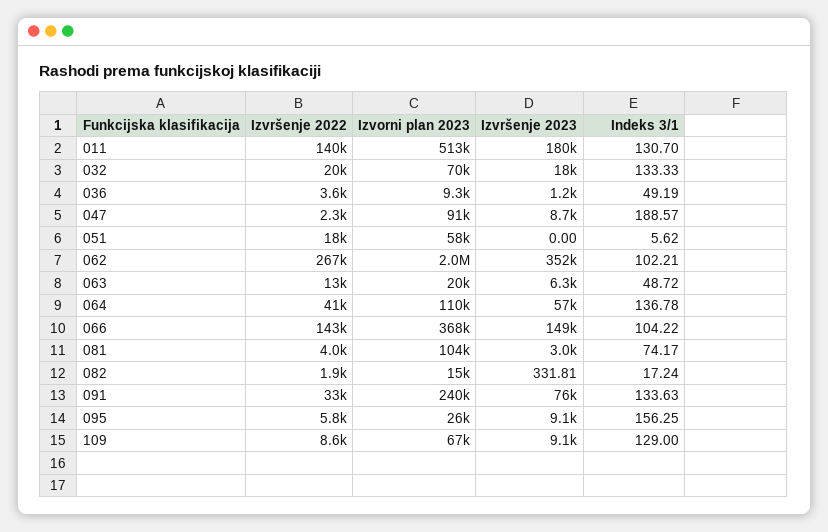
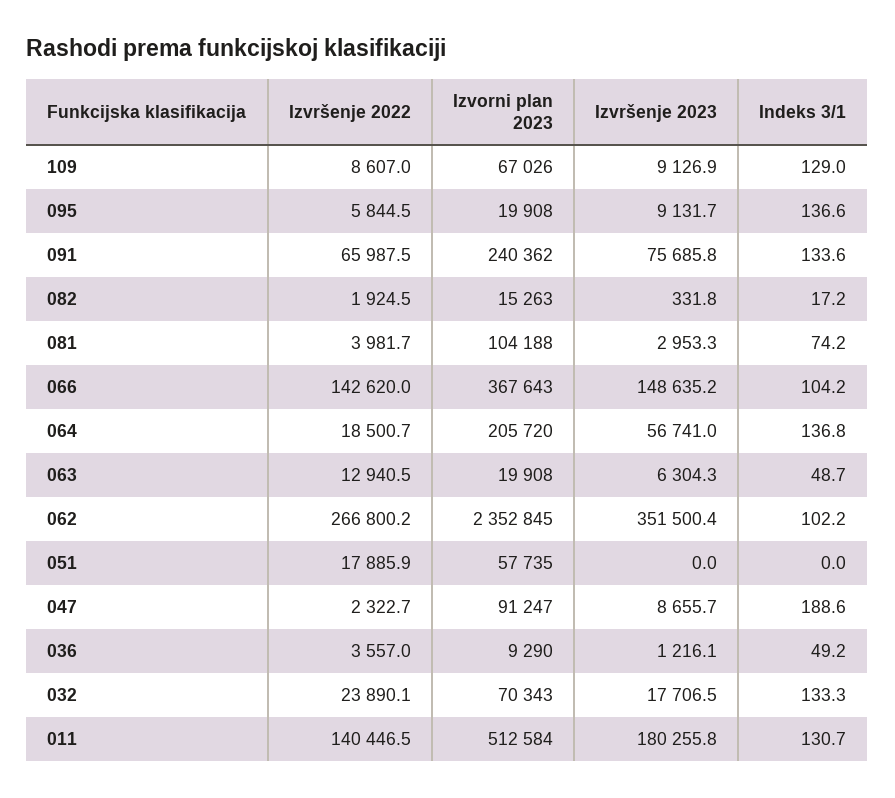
  {
    "Izvršenje 2022": {
      "011": 140446.5,
-     "032": 20000,
+     "032": 23890.1,
      "036": 3557,
      "047": 2322.7,
      "051": 17885.9,
      "062": 266800.2,
      "063": 12940.5,
-     "064": 41000,
+     "064": 18500.7,
      "066": 142620,
      "081": 3981.7,
      "082": 1924.5,
-     "091": 33000,
+     "091": 65987.5,
      "095": 5844.5,
      "109": 8607
    },
    "Izvorni plan 2023": {
      "011": 512584,
      "032": 70343,
      "036": 9290,
      "047": 91247,
      "051": 57735,
-     "062": 2000000,
+     "062": 2352845,
      "063": 19908,
-     "064": 110000,
+     "064": 205720,
      "066": 367643,
      "081": 104188,
      "082": 15263,
      "091": 240362,
-     "095": 26000,
+     "095": 19908,
      "109": 67026
    },
    "Izvršenje 2023": {
      "011": 180255.8,
      "032": 17706.5,
      "036": 1216.1,
      "047": 8655.7,
      "051": 0,
      "062": 351500.4,
      "063": 6304.3,
      "064": 56741,
      "066": 148635.2,
      "081": 2953.3,
      "082": 331.81,
      "091": 75685.8,
      "095": 9131.7,
      "109": 9126.9
    },
    "Indeks 3/1": {
      "011": 130.7,
      "032": 133.33,
      "036": 49.19,
      "047": 188.57,
-     "051": 5.62,
+     "051": 0,
      "062": 102.21,
      "063": 48.72,
      "064": 136.78,
      "066": 104.22,
      "081": 74.17,
      "082": 17.24,
      "091": 133.63,
-     "095": 156.25,
+     "095": 136.6,
      "109": 129
    }
  }

